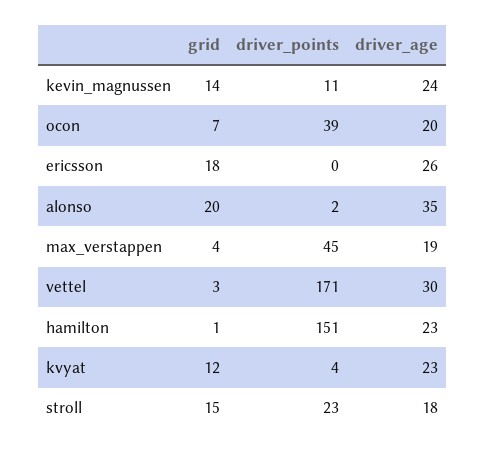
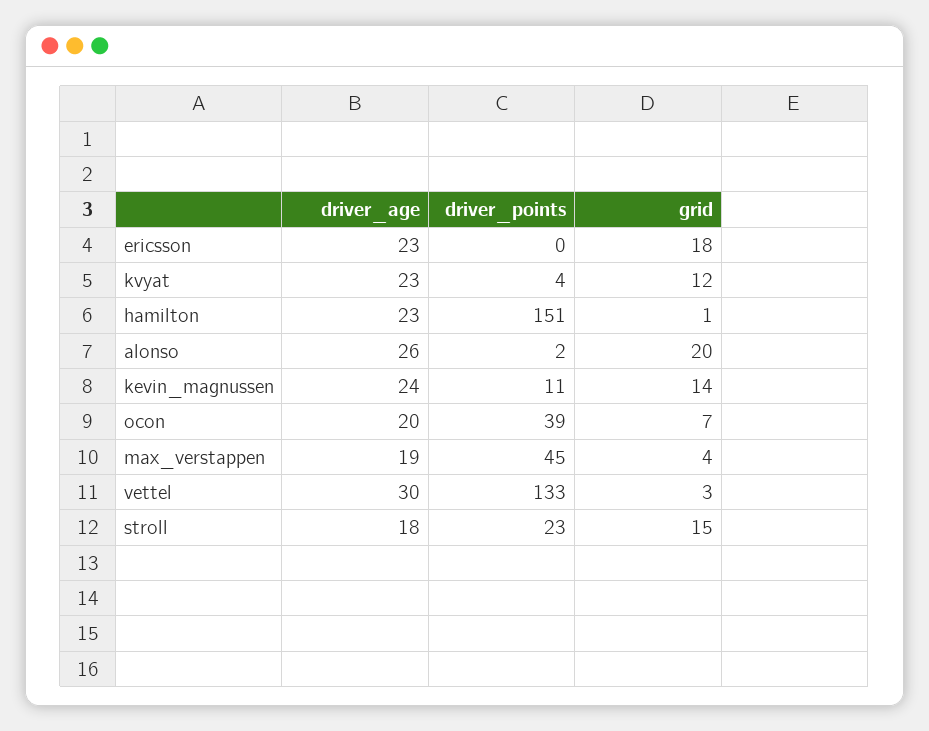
  {
    "grid": {
      "kevin_magnussen": 14,
      "ocon": 7,
      "ericsson": 18,
      "alonso": 20,
      "max_verstappen": 4,
      "vettel": 3,
      "hamilton": 1,
      "kvyat": 12,
      "stroll": 15
    },
    "driver_points": {
      "kevin_magnussen": 11,
      "ocon": 39,
      "ericsson": 0,
      "alonso": 2,
      "max_verstappen": 45,
-     "vettel": 171,
+     "vettel": 133,
      "hamilton": 151,
      "kvyat": 4,
      "stroll": 23
    },
    "driver_age": {
      "kevin_magnussen": 24,
      "ocon": 20,
-     "ericsson": 26,
+     "ericsson": 23,
-     "alonso": 35,
+     "alonso": 26,
      "max_verstappen": 19,
      "vettel": 30,
      "hamilton": 23,
      "kvyat": 23,
      "stroll": 18
    }
  }

